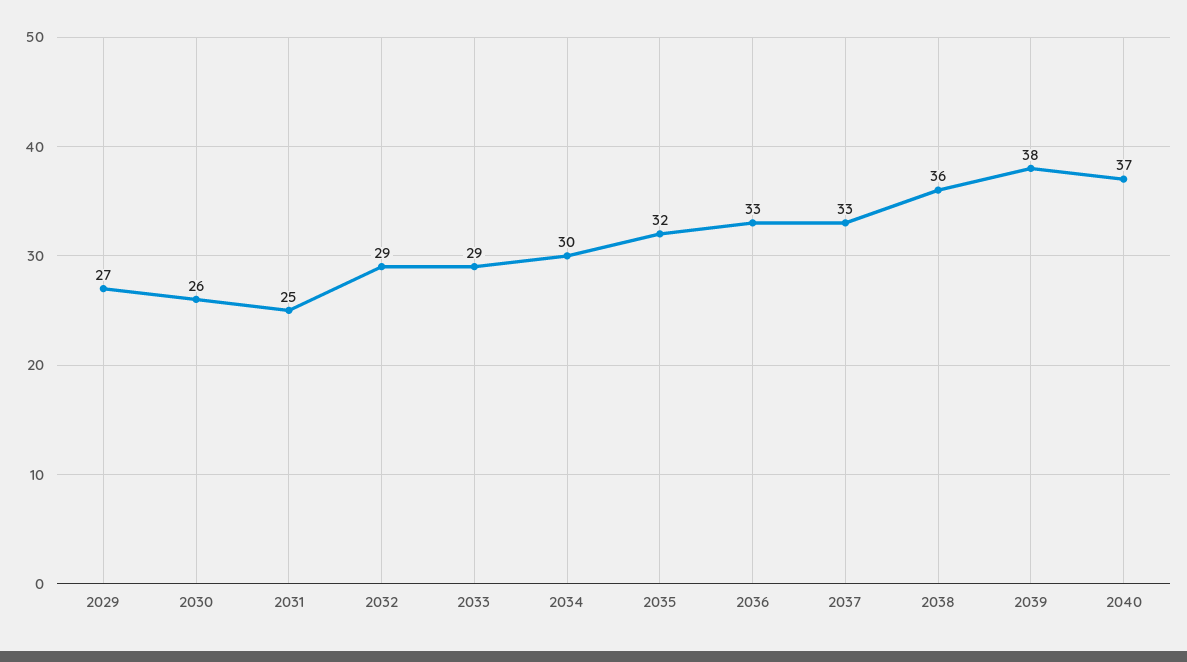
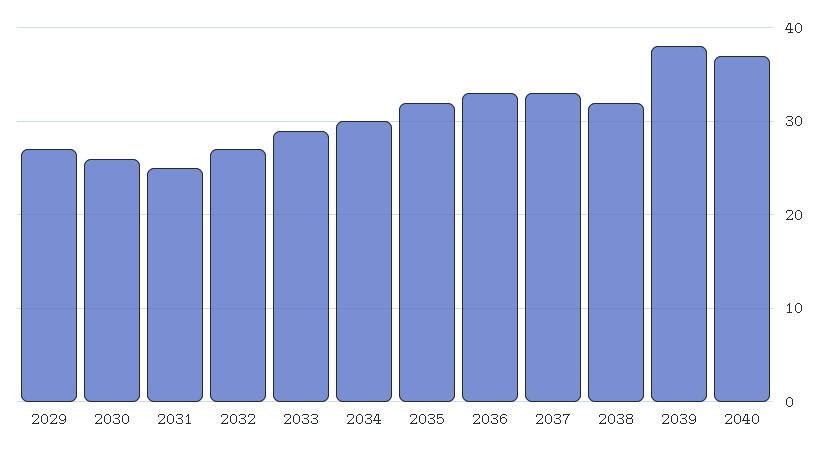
  {
    "2029": 27,
    "2030": 26,
    "2031": 25,
-   "2032": 29,
+   "2032": 27,
    "2033": 29,
    "2034": 30,
    "2035": 32,
    "2036": 33,
    "2037": 33,
-   "2038": 36,
+   "2038": 32,
    "2039": 38,
    "2040": 37
  }

